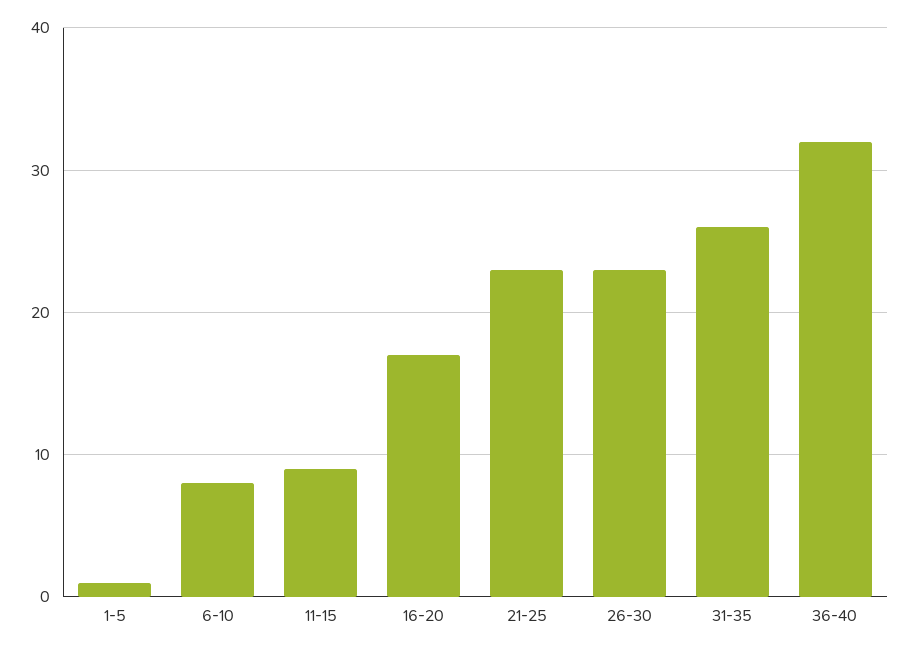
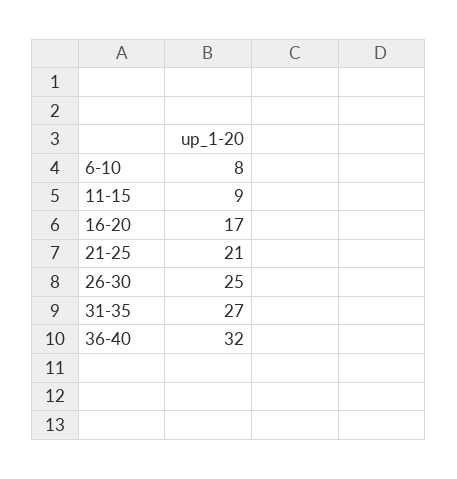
  {
-   "1-5": 1,
    "6-10": 8,
    "11-15": 9,
    "16-20": 17,
-   "21-25": 23,
+   "21-25": 21,
-   "26-30": 23,
+   "26-30": 25,
-   "31-35": 26,
+   "31-35": 27,
    "36-40": 32
  }

